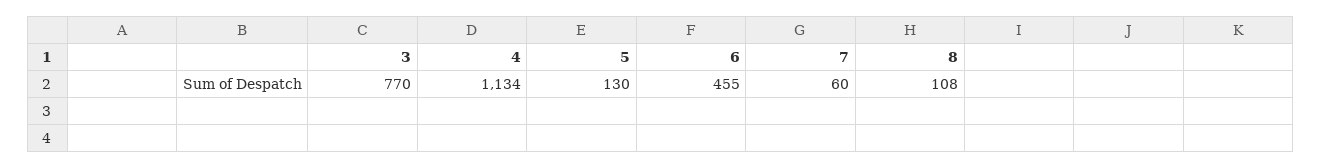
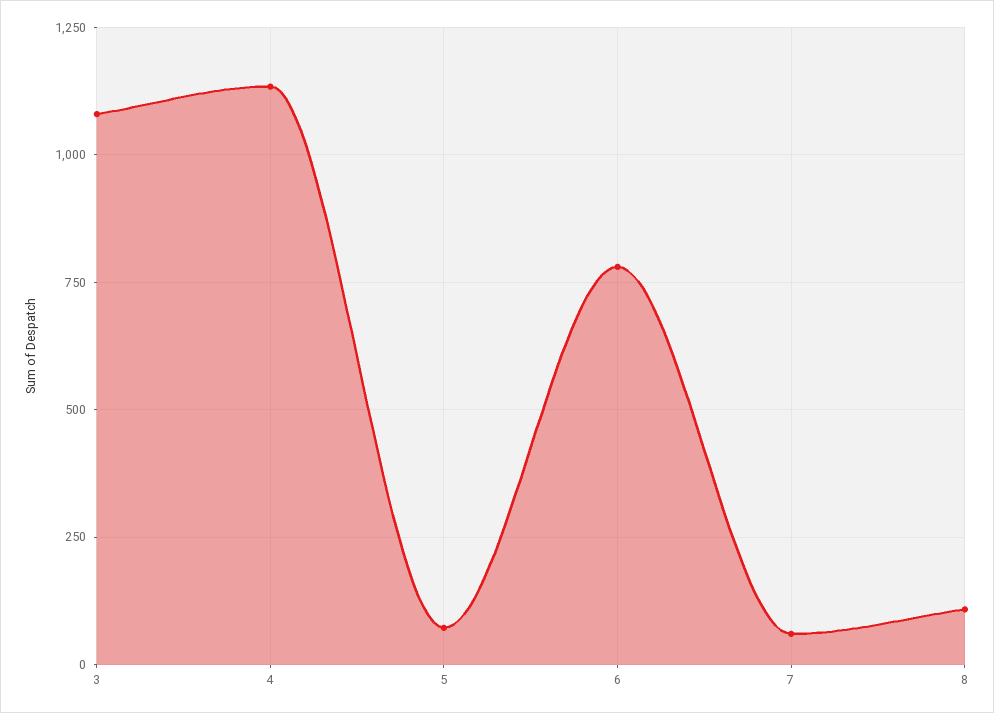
  {
-   "3": 770,
+   "3": 1075,
    "4": 1134,
-   "5": 130,
+   "5": 75,
-   "6": 455,
+   "6": 775,
    "7": 60,
    "8": 108
  }

